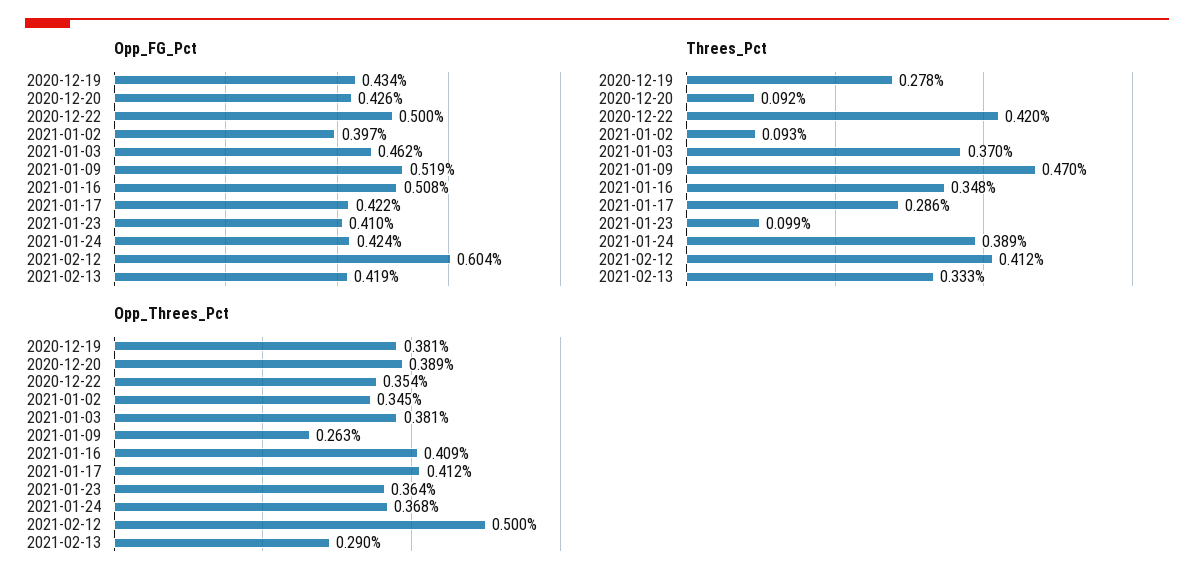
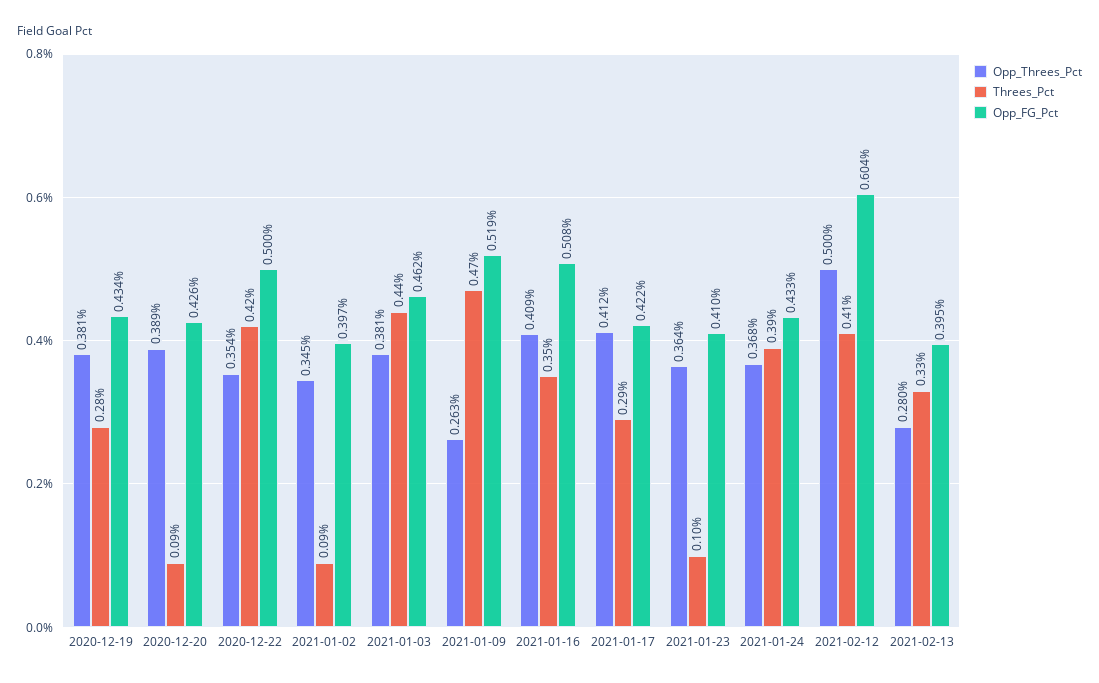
  {
    "Opp_FG_Pct": {
      "2020-12-19": 0.434,
      "2020-12-20": 0.426,
      "2020-12-22": 0.5,
      "2021-01-02": 0.397,
      "2021-01-03": 0.462,
      "2021-01-09": 0.519,
      "2021-01-16": 0.508,
      "2021-01-17": 0.422,
      "2021-01-23": 0.41,
-     "2021-01-24": 0.424,
+     "2021-01-24": 0.433,
      "2021-02-12": 0.604,
-     "2021-02-13": 0.419
+     "2021-02-13": 0.395
    },
    "Threes_Pct": {
      "2020-12-19": 0.278,
      "2020-12-20": 0.092,
      "2020-12-22": 0.42,
      "2021-01-02": 0.093,
-     "2021-01-03": 0.37,
+     "2021-01-03": 0.44,
      "2021-01-09": 0.47,
      "2021-01-16": 0.348,
      "2021-01-17": 0.286,
      "2021-01-23": 0.099,
      "2021-01-24": 0.389,
      "2021-02-12": 0.412,
      "2021-02-13": 0.333
    },
    "Opp_Threes_Pct": {
      "2020-12-19": 0.381,
      "2020-12-20": 0.389,
      "2020-12-22": 0.354,
      "2021-01-02": 0.345,
      "2021-01-03": 0.381,
      "2021-01-09": 0.263,
      "2021-01-16": 0.409,
      "2021-01-17": 0.412,
      "2021-01-23": 0.364,
      "2021-01-24": 0.368,
      "2021-02-12": 0.5,
-     "2021-02-13": 0.29
+     "2021-02-13": 0.28
    }
  }

